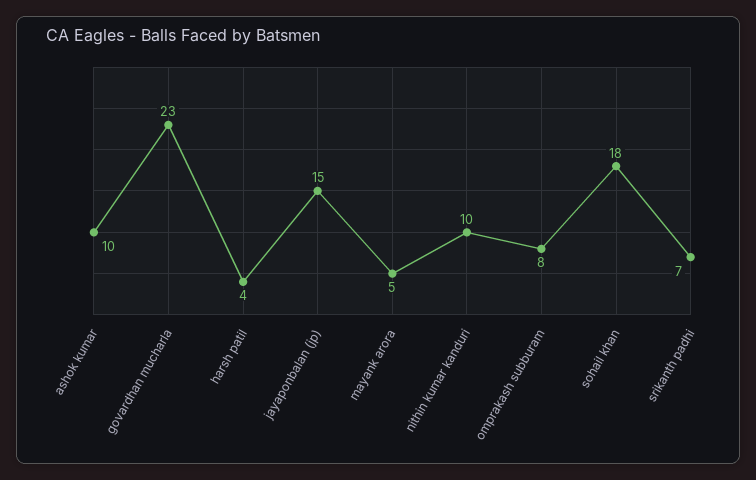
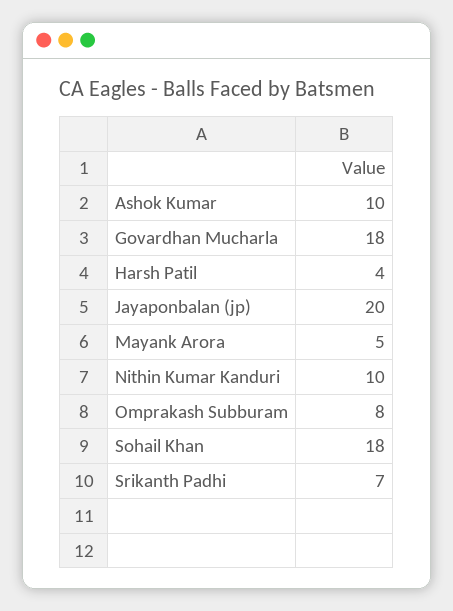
  {
    "ashok kumar": 10,
-   "govardhan mucharla": 23,
+   "govardhan mucharla": 18,
    "harsh patil": 4,
-   "jayaponbalan (jp)": 15,
+   "jayaponbalan (jp)": 20,
    "mayank arora": 5,
    "nithin kumar kanduri": 10,
    "omprakash subburam": 8,
    "sohail khan": 18,
    "srikanth padhi": 7
  }

